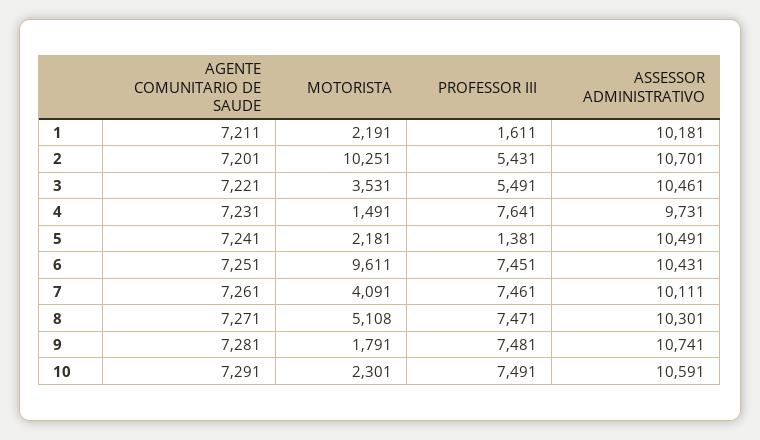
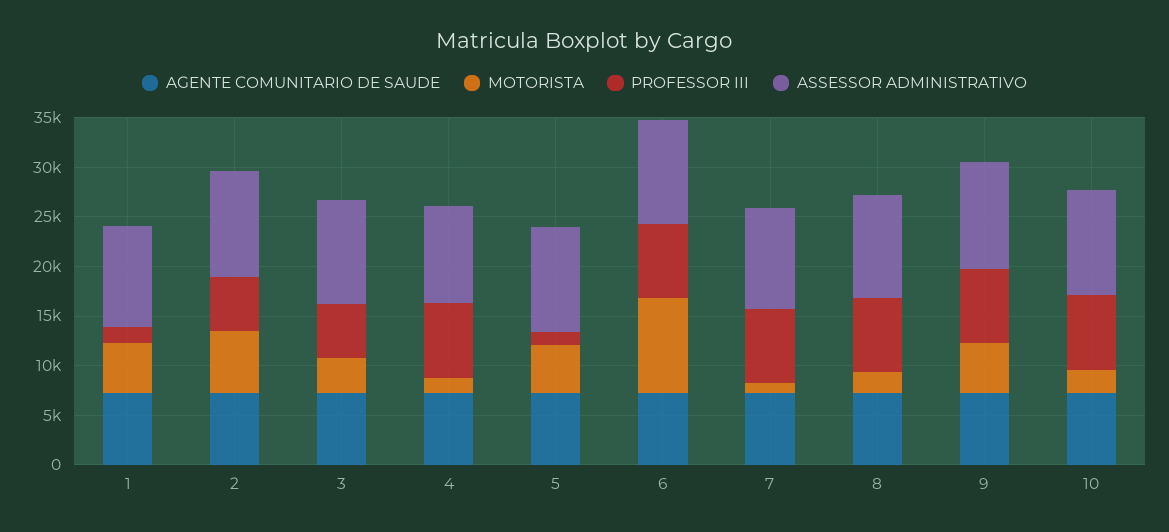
  {
    "AGENTE COMUNITARIO DE SAUDE": {
      "1": 7211,
      "2": 7201,
      "3": 7221,
      "4": 7231,
      "5": 7241,
      "6": 7251,
      "7": 7261,
      "8": 7271,
      "9": 7281,
      "10": 7291
    },
    "MOTORISTA": {
-     "1": 2191,
+     "1": 5000,
-     "2": 10251,
+     "2": 6000,
      "3": 3531,
      "4": 1491,
-     "5": 2181,
+     "5": 5000,
      "6": 9611,
-     "7": 4091,
+     "7": 1000,
-     "8": 5108,
+     "8": 2000,
-     "9": 1791,
+     "9": 5000,
      "10": 2301
    },
    "PROFESSOR III": {
      "1": 1611,
      "2": 5431,
      "3": 5491,
      "4": 7641,
      "5": 1381,
      "6": 7451,
      "7": 7461,
      "8": 7471,
      "9": 7481,
      "10": 7491
    },
    "ASSESSOR ADMINISTRATIVO": {
      "1": 10181,
      "2": 10701,
      "3": 10461,
      "4": 9731,
      "5": 10491,
      "6": 10431,
      "7": 10111,
      "8": 10301,
      "9": 10741,
      "10": 10591
    }
  }

